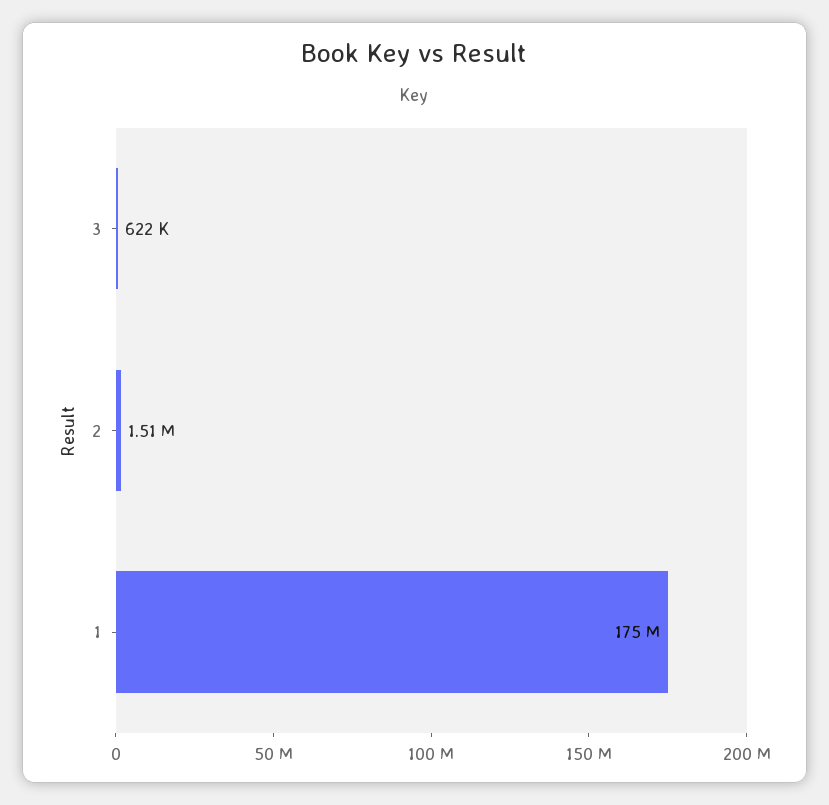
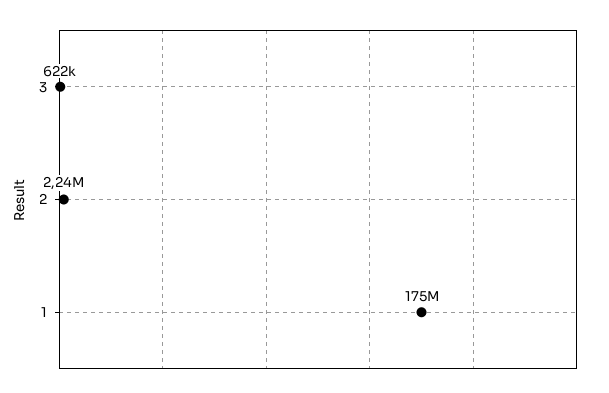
  {
    "3": 622000,
-   "2": 1510000,
+   "2": 2240000,
    "1": 175000000
  }

